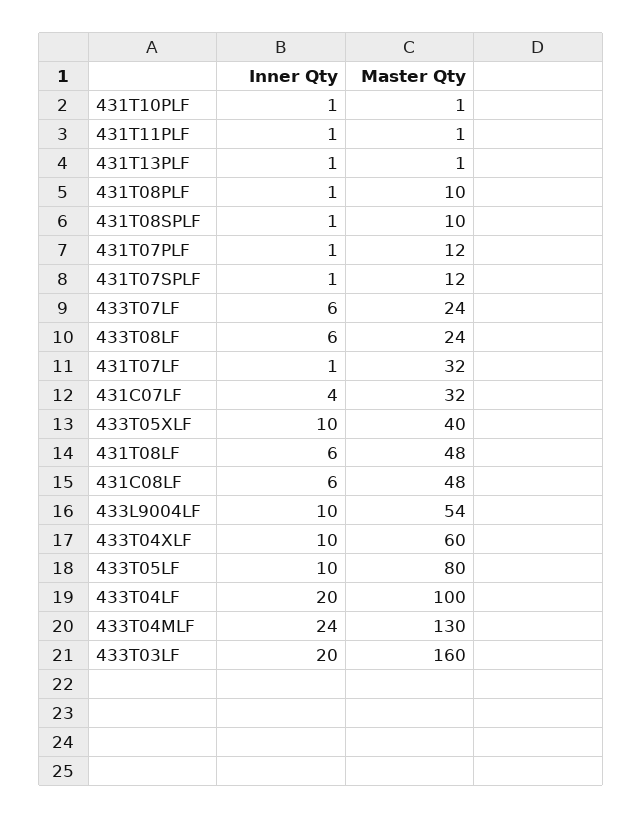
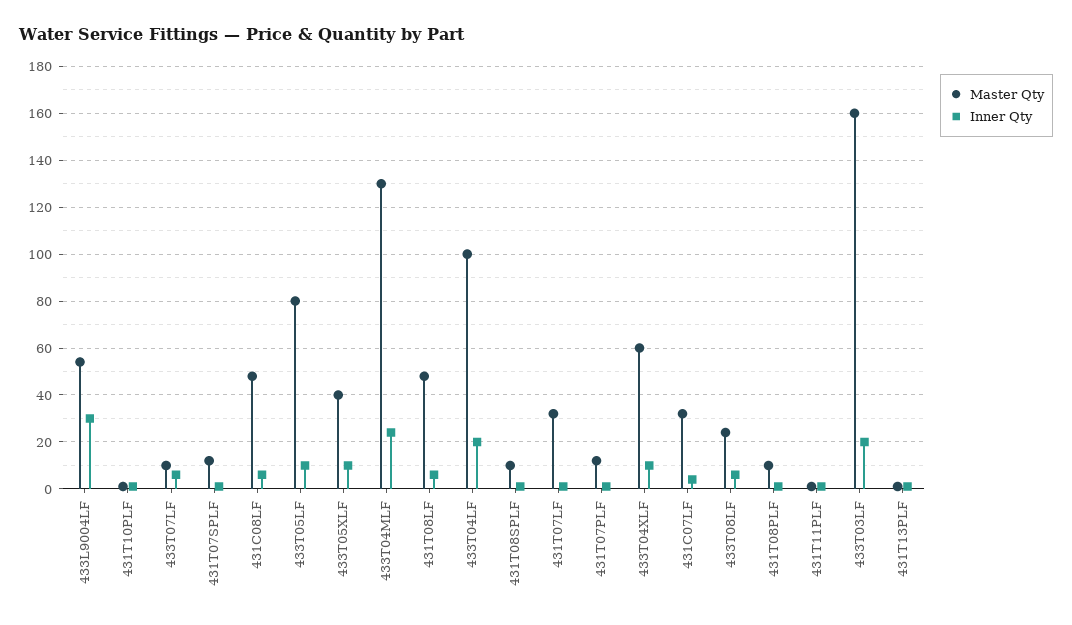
  {
    "Inner Qty": {
      "431T10PLF": 1,
      "431T11PLF": 1,
      "431T13PLF": 1,
      "431T08PLF": 1,
      "431T08SPLF": 1,
      "431T07PLF": 1,
      "431T07SPLF": 1,
      "433T07LF": 6,
      "433T08LF": 6,
      "431T07LF": 1,
      "431C07LF": 4,
      "433T05XLF": 10,
      "431T08LF": 6,
      "431C08LF": 6,
-     "433L9004LF": 10,
+     "433L9004LF": 30,
      "433T04XLF": 10,
      "433T05LF": 10,
      "433T04LF": 20,
      "433T04MLF": 24,
      "433T03LF": 20
    },
    "Master Qty": {
      "431T10PLF": 1,
      "431T11PLF": 1,
      "431T13PLF": 1,
      "431T08PLF": 10,
      "431T08SPLF": 10,
      "431T07PLF": 12,
      "431T07SPLF": 12,
-     "433T07LF": 24,
+     "433T07LF": 10,
      "433T08LF": 24,
      "431T07LF": 32,
      "431C07LF": 32,
      "433T05XLF": 40,
      "431T08LF": 48,
      "431C08LF": 48,
      "433L9004LF": 54,
      "433T04XLF": 60,
      "433T05LF": 80,
      "433T04LF": 100,
      "433T04MLF": 130,
      "433T03LF": 160
    }
  }

